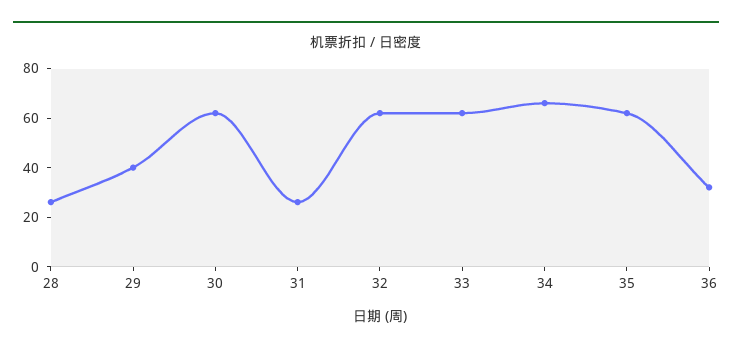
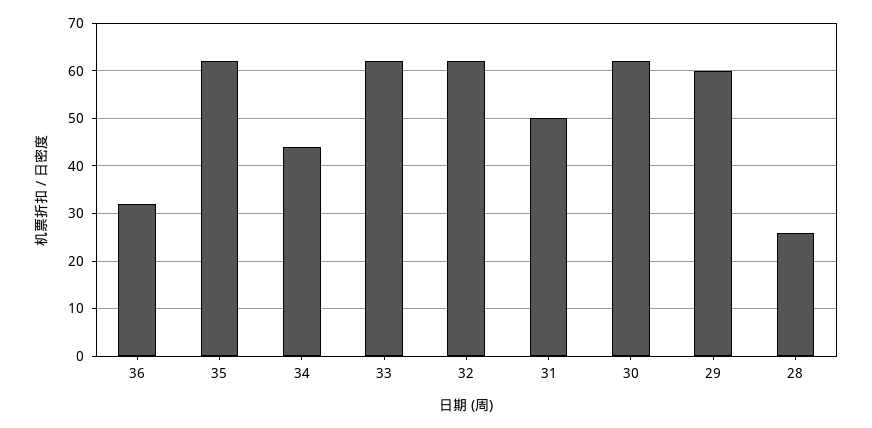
  {
    "28": 25,
-   "29": 40,
+   "29": 60,
    "30": 60,
-   "31": 25,
+   "31": 50,
    "32": 60,
    "33": 60,
-   "34": 65,
+   "34": 45,
    "35": 60,
    "36": 30
  }

